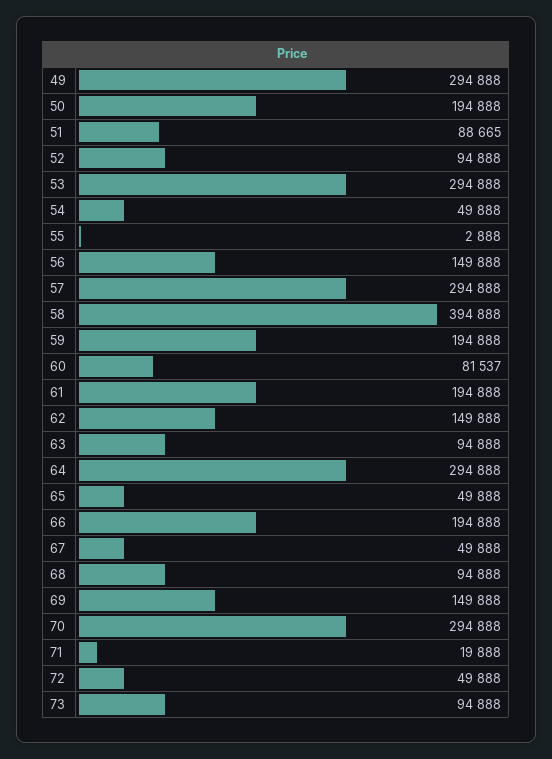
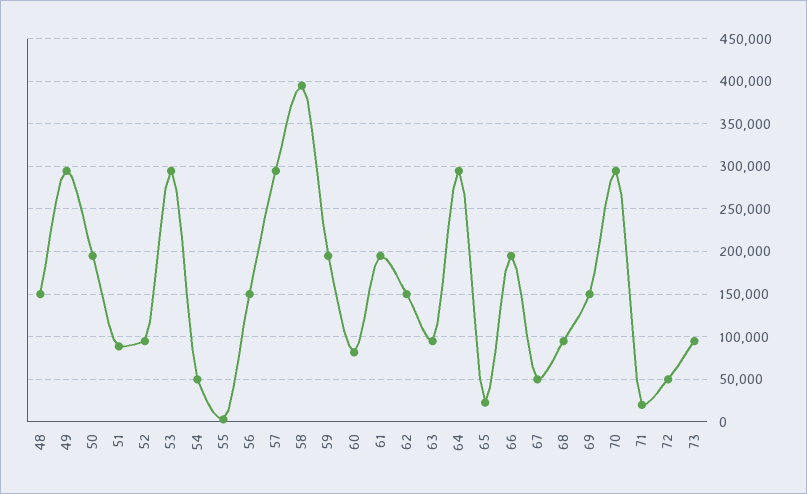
  {
    "49": 294888,
    "50": 194888,
    "51": 88665,
    "52": 94888,
    "53": 294888,
    "54": 49888,
    "55": 2888,
    "56": 149888,
    "57": 294888,
    "58": 394888,
    "59": 194888,
    "60": 81537,
    "61": 194888,
    "62": 149888,
    "63": 94888,
    "64": 294888,
-   "65": 49888,
+   "65": 20000,
    "66": 194888,
    "67": 49888,
    "68": 94888,
    "69": 149888,
    "70": 294888,
    "71": 19888,
    "72": 49888,
-   "73": 94888
+   "73": 94888,
+   "48": 150000
  }

